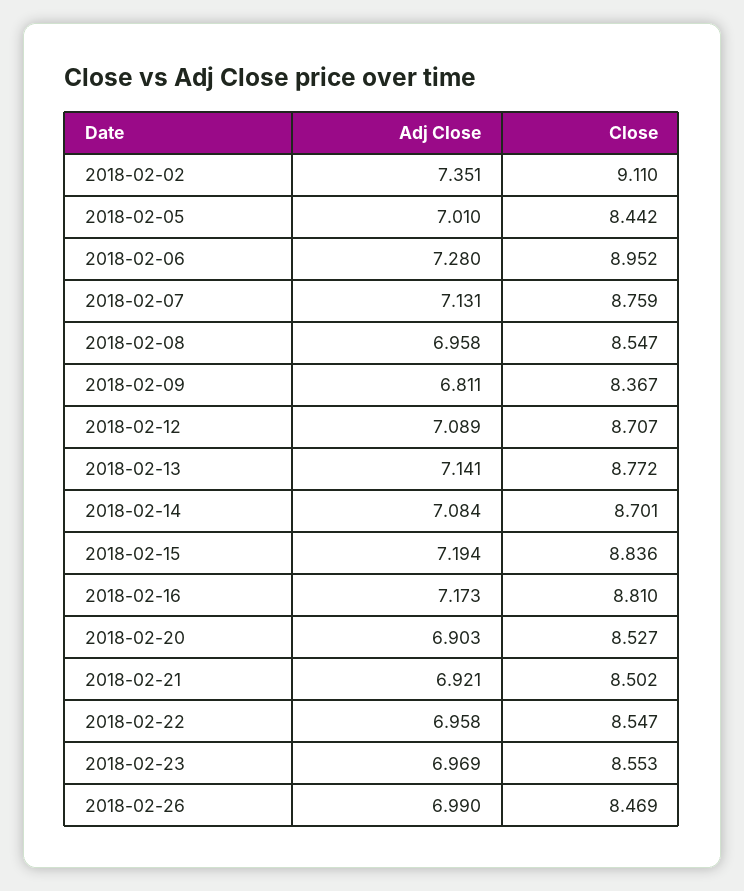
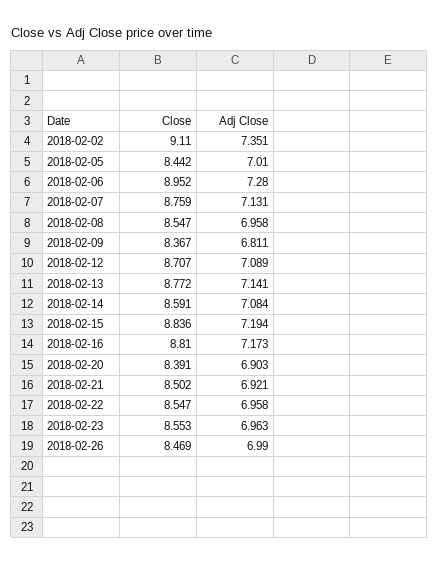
  {
    "Adj Close": {
      "2018-02-02": 7.351,
      "2018-02-05": 7.01,
      "2018-02-06": 7.28,
      "2018-02-07": 7.131,
      "2018-02-08": 6.958,
      "2018-02-09": 6.811,
      "2018-02-12": 7.089,
      "2018-02-13": 7.141,
      "2018-02-14": 7.084,
      "2018-02-15": 7.194,
      "2018-02-16": 7.173,
      "2018-02-20": 6.903,
      "2018-02-21": 6.921,
      "2018-02-22": 6.958,
-     "2018-02-23": 6.969,
+     "2018-02-23": 6.963,
      "2018-02-26": 6.99
    },
    "Close": {
      "2018-02-02": 9.11,
      "2018-02-05": 8.442,
      "2018-02-06": 8.952,
      "2018-02-07": 8.759,
      "2018-02-08": 8.547,
      "2018-02-09": 8.367,
      "2018-02-12": 8.707,
      "2018-02-13": 8.772,
-     "2018-02-14": 8.701,
+     "2018-02-14": 8.591,
      "2018-02-15": 8.836,
      "2018-02-16": 8.81,
-     "2018-02-20": 8.527,
+     "2018-02-20": 8.391,
      "2018-02-21": 8.502,
      "2018-02-22": 8.547,
      "2018-02-23": 8.553,
      "2018-02-26": 8.469
    }
  }

